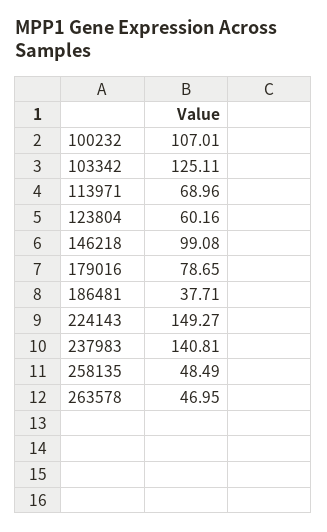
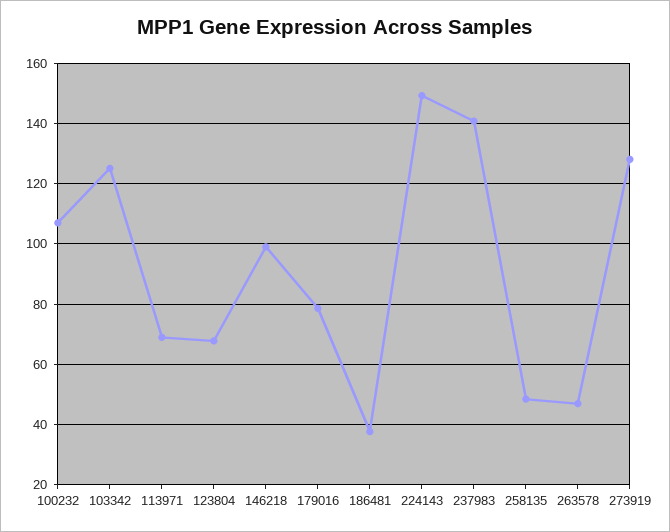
  {
    "100232": 107.01,
    "103342": 125.11,
    "113971": 68.96,
-   "123804": 60.16,
+   "123804": 68,
    "146218": 99.08,
    "179016": 78.65,
    "186481": 37.71,
    "224143": 149.27,
    "237983": 140.81,
    "258135": 48.49,
-   "263578": 46.95
+   "263578": 46.95,
+   "273919": 128
  }

